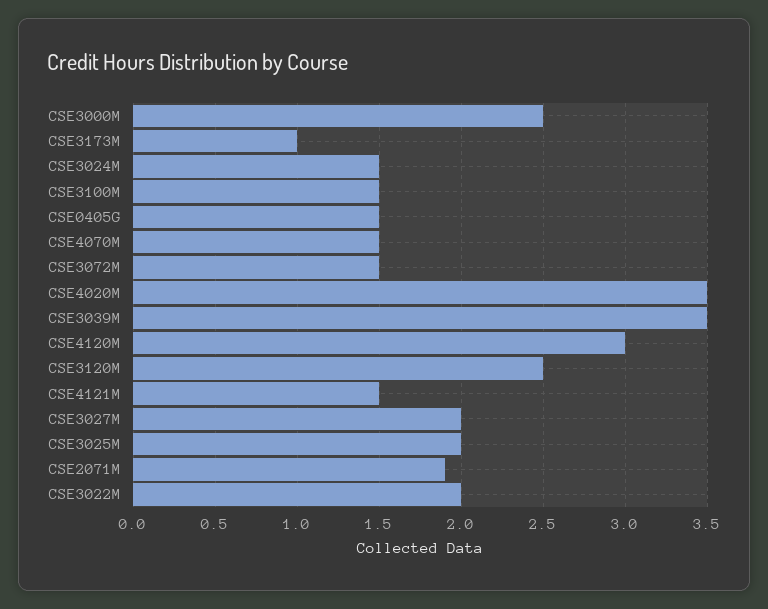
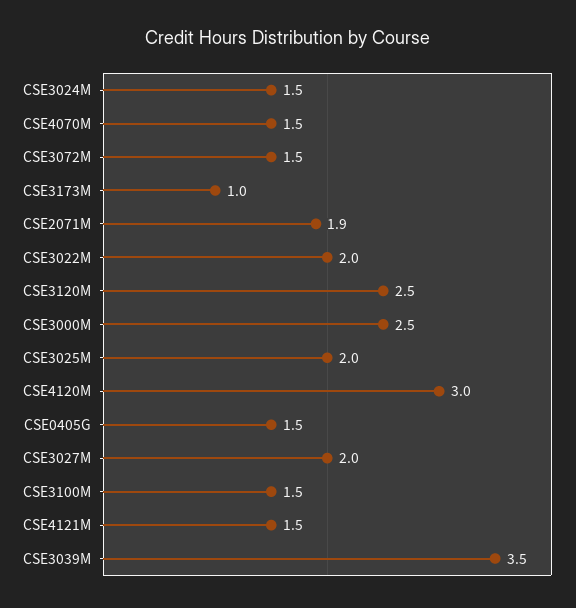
  {
    "CSE3000M": 2.5,
    "CSE3173M": 1,
    "CSE3024M": 1.5,
    "CSE3100M": 1.5,
    "CSE0405G": 1.5,
    "CSE4070M": 1.5,
    "CSE3072M": 1.5,
-   "CSE4020M": 3.5,
    "CSE3039M": 3.5,
    "CSE4120M": 3,
    "CSE3120M": 2.5,
    "CSE4121M": 1.5,
    "CSE3027M": 2,
    "CSE3025M": 2,
    "CSE2071M": 1.9,
    "CSE3022M": 2
  }

